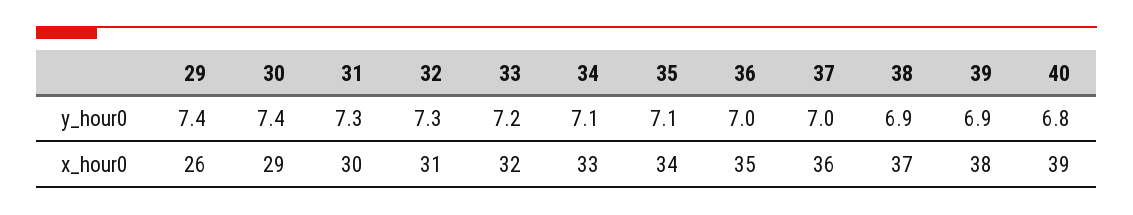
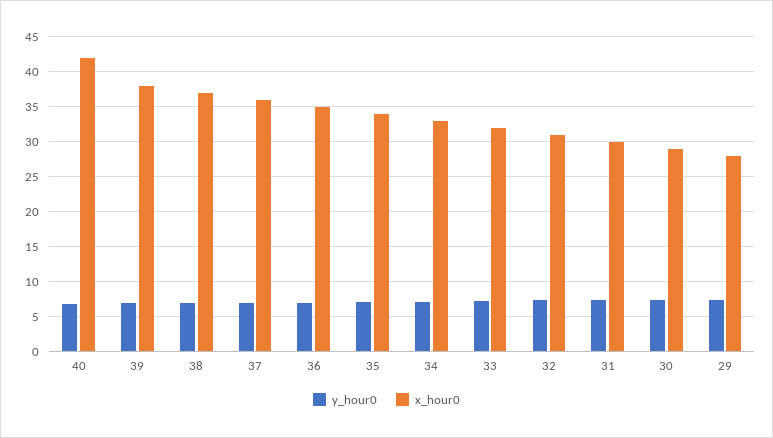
  {
    "y_hour0": {
      "29": 7.4,
      "30": 7.4,
      "31": 7.3,
      "32": 7.3,
      "33": 7.2,
      "34": 7.1,
      "35": 7.1,
      "36": 7,
      "37": 7,
      "38": 6.9,
      "39": 6.9,
      "40": 6.8
    },
    "x_hour0": {
-     "29": 26,
+     "29": 28,
      "30": 29,
      "31": 30,
      "32": 31,
      "33": 32,
      "34": 33,
      "35": 34,
      "36": 35,
      "37": 36,
      "38": 37,
      "39": 38,
-     "40": 39
+     "40": 42
    }
  }

